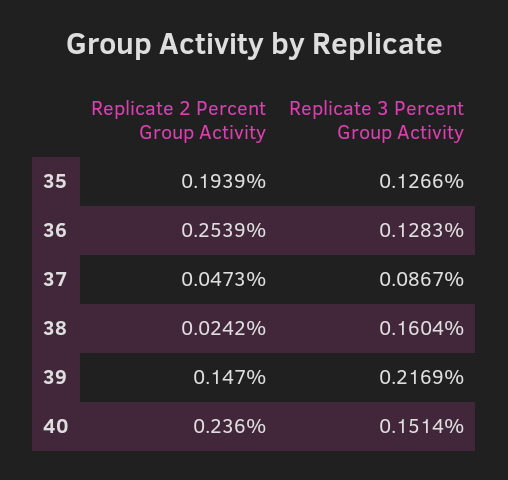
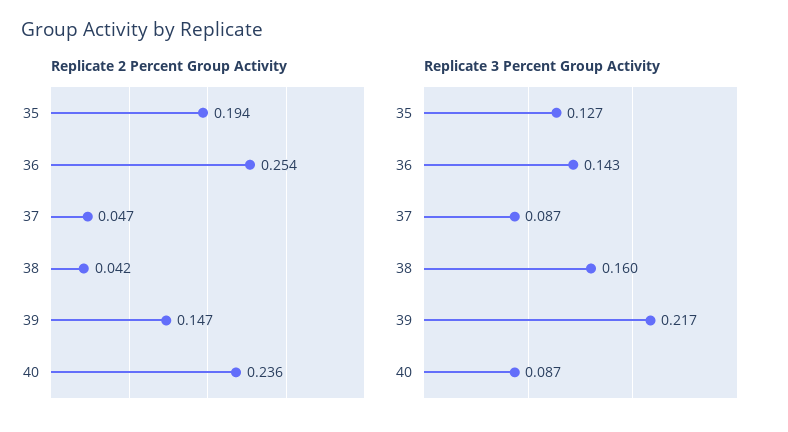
  {
    "Replicate 2 Percent Group Activity": {
      "35": 0.1939,
      "36": 0.2539,
      "37": 0.0473,
-     "38": 0.0242,
+     "38": 0.042,
      "39": 0.147,
      "40": 0.236
    },
    "Replicate 3 Percent Group Activity": {
      "35": 0.1266,
-     "36": 0.1283,
+     "36": 0.143,
      "37": 0.0867,
      "38": 0.1604,
      "39": 0.2169,
-     "40": 0.1514
+     "40": 0.087
    }
  }

